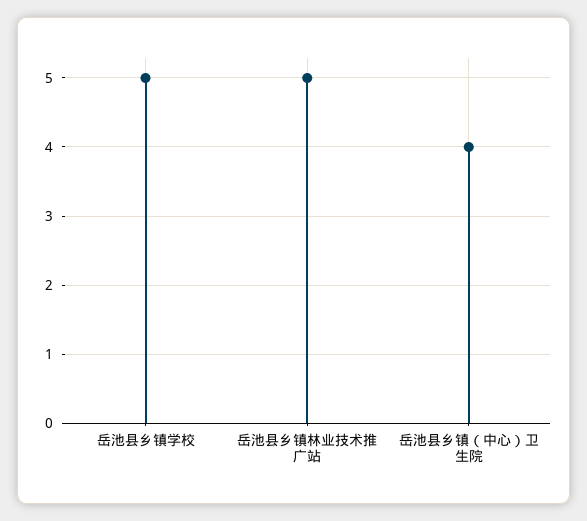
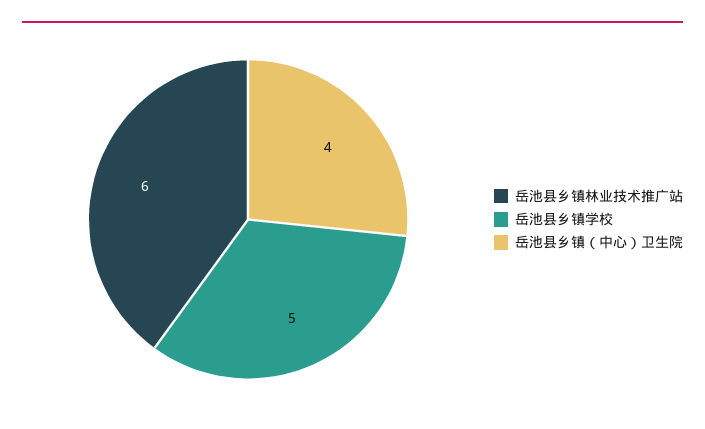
  {
    "岳池县乡镇学校": 5,
-   "岳池县乡镇林业技术推广站": 5,
+   "岳池县乡镇林业技术推广站": 6,
    "岳池县乡镇（中心）卫生院": 4
  }

